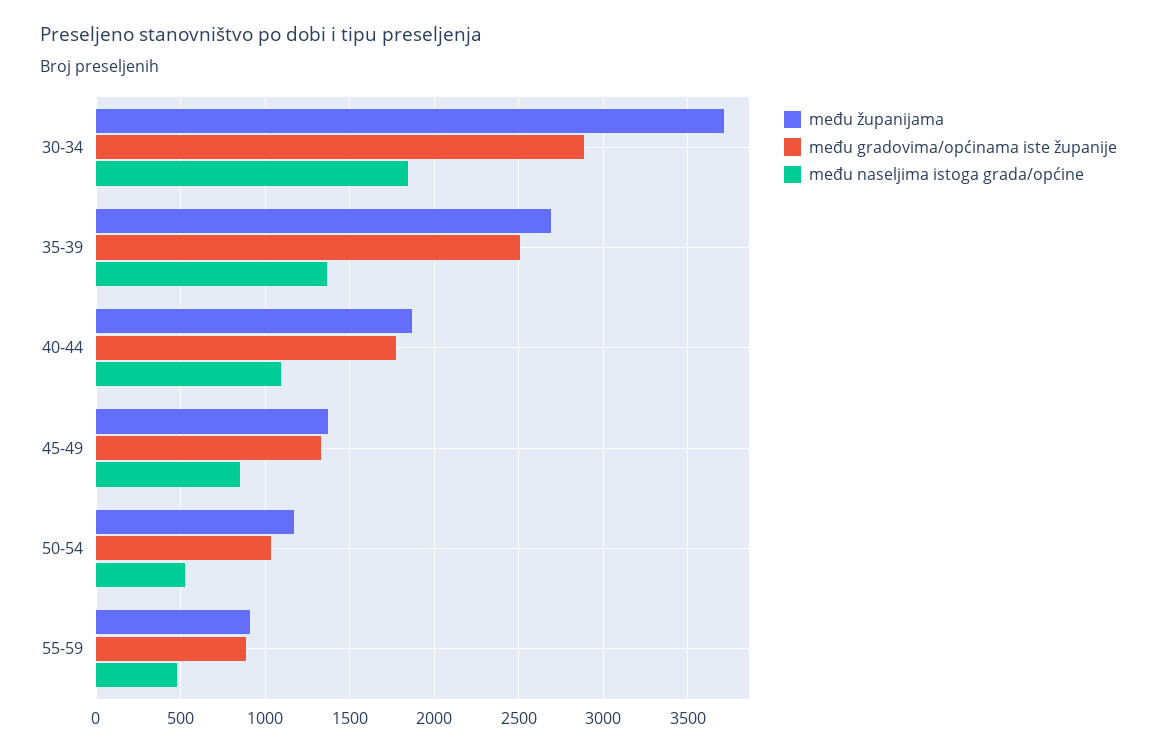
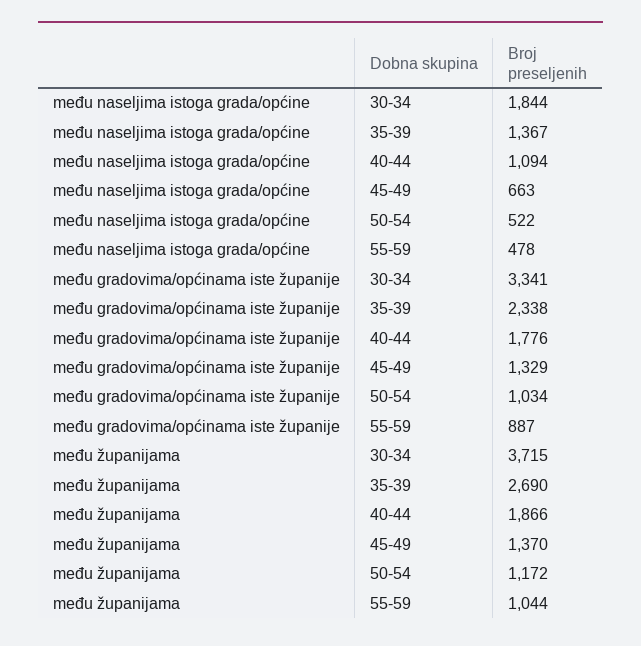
  {
    "među županijama": {
      "30-34": 3715,
      "35-39": 2690,
      "40-44": 1866,
      "45-49": 1370,
      "50-54": 1172,
-     "55-59": 900
+     "55-59": 1044
    },
    "među gradovima/općinama iste županije": {
-     "30-34": 2900,
+     "30-34": 3341,
-     "35-39": 2500,
+     "35-39": 2338,
      "40-44": 1776,
      "45-49": 1329,
      "50-54": 1034,
      "55-59": 887
    },
    "među naseljima istoga grada/općine": {
      "30-34": 1844,
      "35-39": 1367,
      "40-44": 1094,
-     "45-49": 850,
+     "45-49": 663,
      "50-54": 522,
      "55-59": 478
    }
  }

